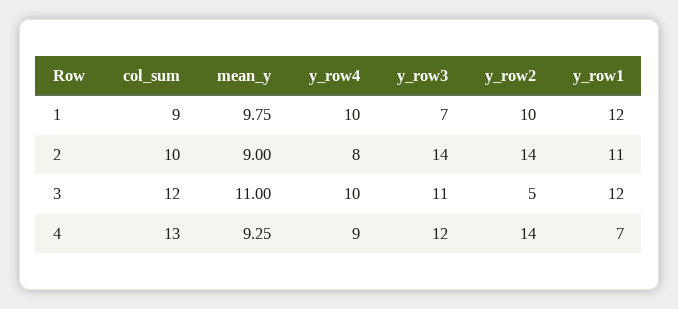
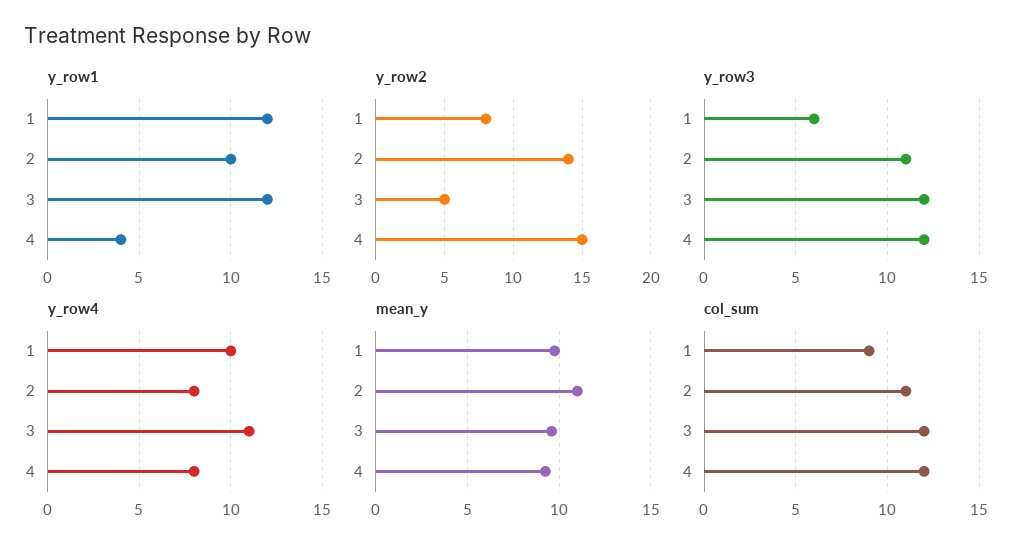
  {
    "col_sum": {
      "1": 9,
-     "2": 10,
+     "2": 11,
      "3": 12,
-     "4": 13
+     "4": 12
    },
    "mean_y": {
      "1": 9.75,
-     "2": 9,
+     "2": 11,
-     "3": 11,
+     "3": 9.5,
      "4": 9.25
    },
    "y_row4": {
      "1": 10,
      "2": 8,
-     "3": 10,
+     "3": 11,
-     "4": 9
+     "4": 8
    },
    "y_row3": {
-     "1": 7,
+     "1": 6,
-     "2": 14,
+     "2": 11,
-     "3": 11,
+     "3": 12,
      "4": 12
    },
    "y_row2": {
-     "1": 10,
+     "1": 8,
      "2": 14,
      "3": 5,
-     "4": 14
+     "4": 15
    },
    "y_row1": {
      "1": 12,
-     "2": 11,
+     "2": 10,
      "3": 12,
-     "4": 7
+     "4": 4
    }
  }

